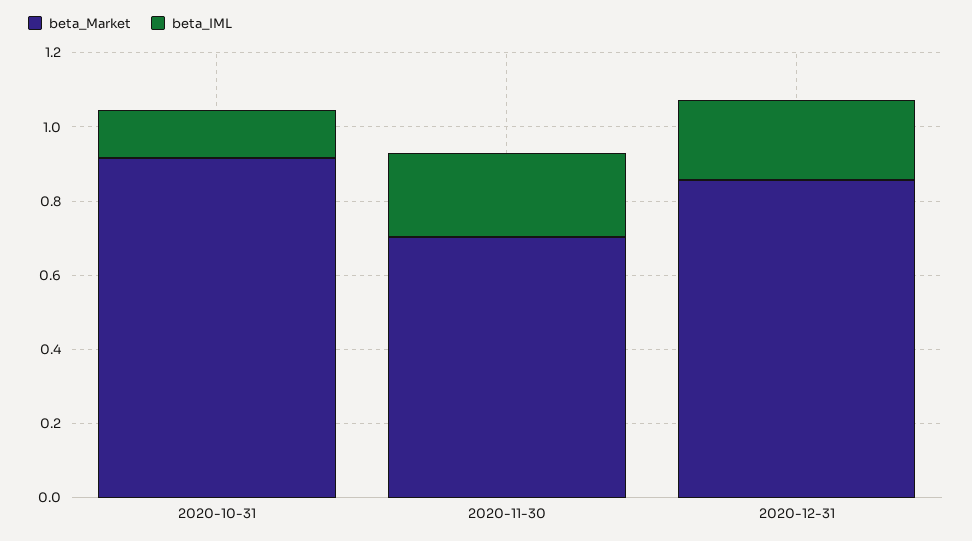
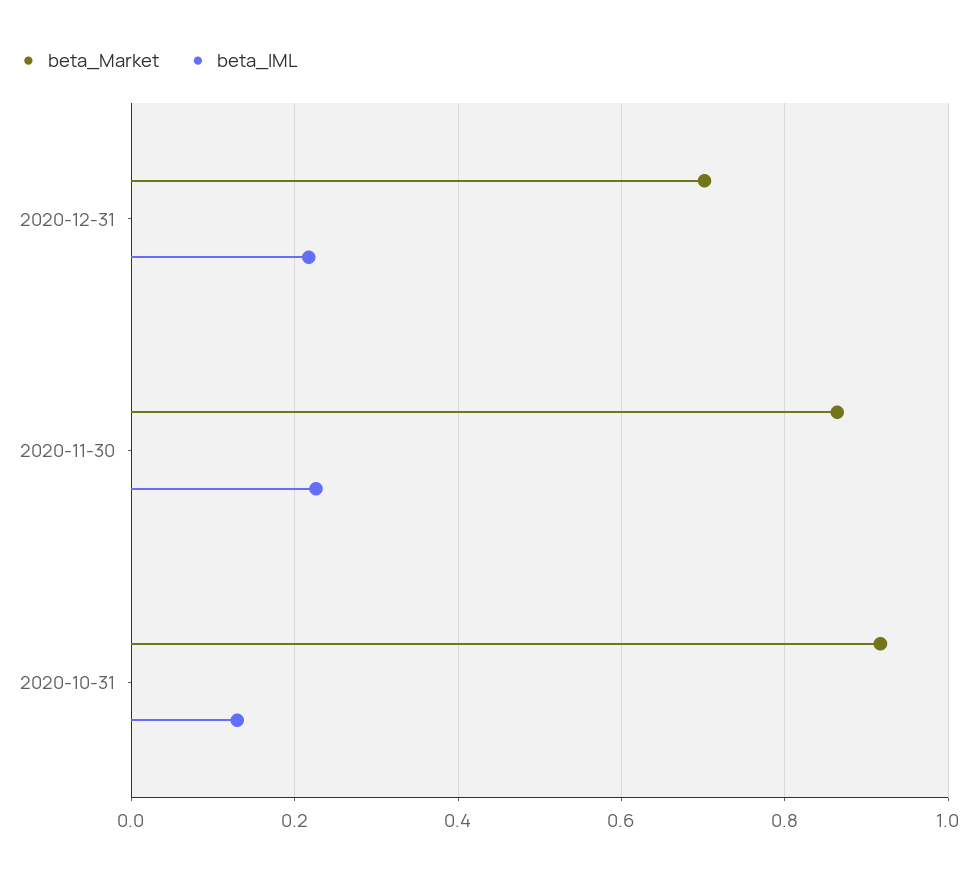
  {
    "beta_Market": {
      "2020-10-31": 0.92,
-     "2020-11-30": 0.7,
+     "2020-11-30": 0.86,
-     "2020-12-31": 0.85
+     "2020-12-31": 0.7
    },
    "beta_IML": {
      "2020-10-31": 0.12,
      "2020-11-30": 0.22,
      "2020-12-31": 0.22
    }
  }

